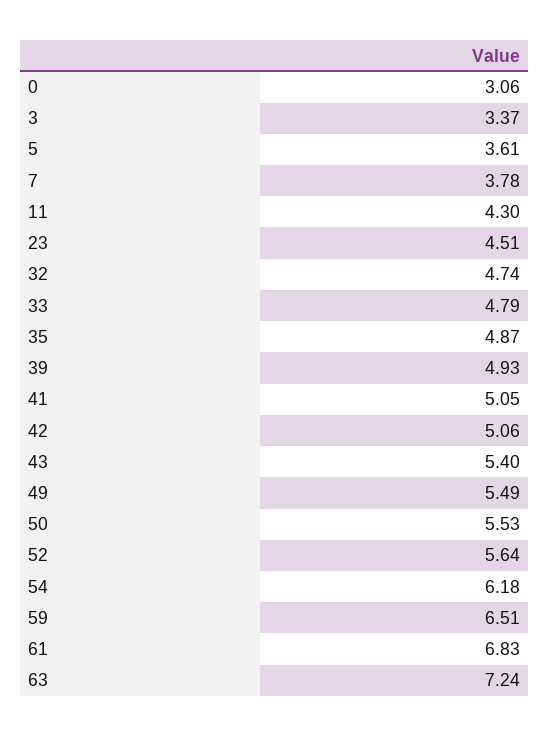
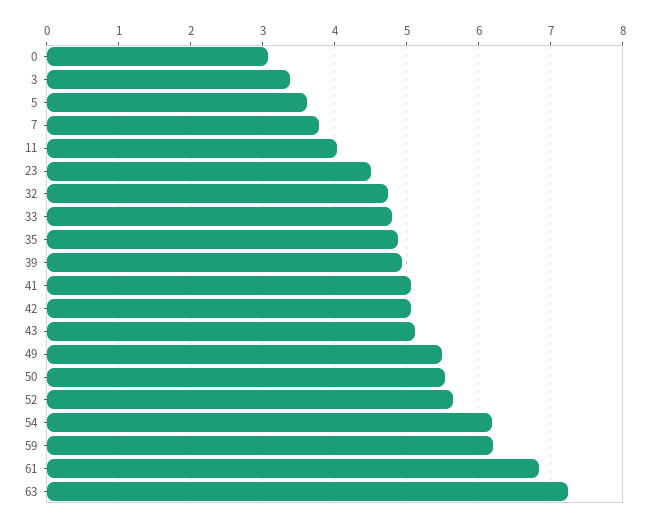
  {
    "0": 3.06,
    "3": 3.37,
    "5": 3.61,
    "7": 3.78,
-   "11": 4.3,
+   "11": 4,
    "23": 4.51,
    "32": 4.74,
    "33": 4.79,
    "35": 4.87,
    "39": 4.93,
    "41": 5.05,
    "42": 5.06,
-   "43": 5.4,
+   "43": 5.1,
    "49": 5.49,
    "50": 5.53,
    "52": 5.64,
    "54": 6.18,
-   "59": 6.51,
+   "59": 6.2,
    "61": 6.83,
    "63": 7.24
  }

